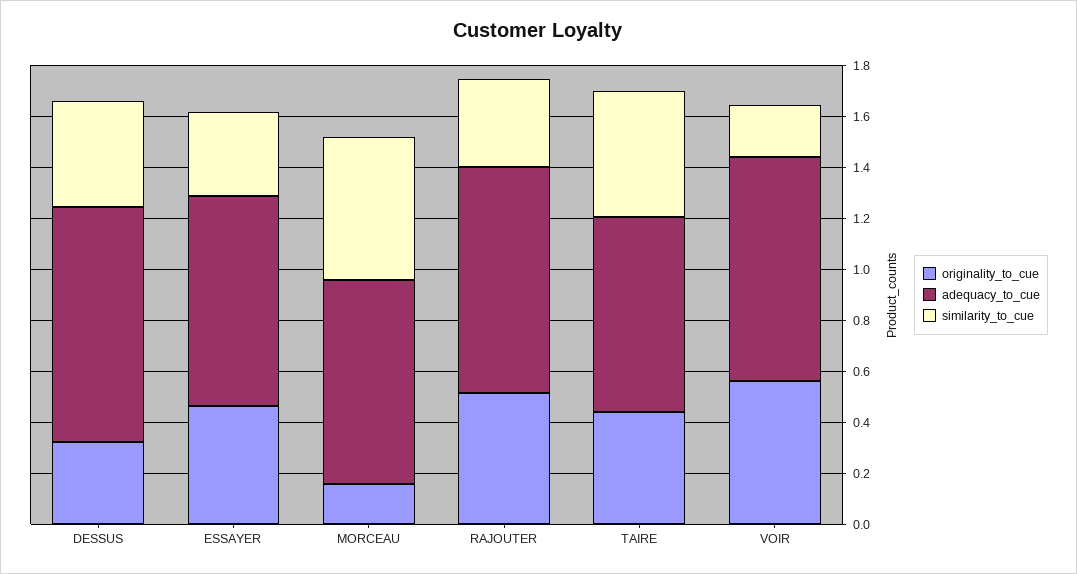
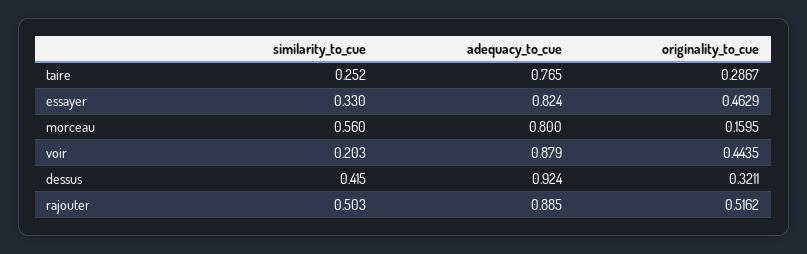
  {
    "originality_to_cue": {
      "DESSUS": 0.3211,
      "ESSAYER": 0.4629,
      "MORCEAU": 0.1595,
      "RAJOUTER": 0.5162,
-     "TAIRE": 0.45,
+     "TAIRE": 0.2867,
-     "VOIR": 0.55
+     "VOIR": 0.4435
    },
    "adequacy_to_cue": {
      "DESSUS": 0.924,
      "ESSAYER": 0.824,
      "MORCEAU": 0.8,
      "RAJOUTER": 0.885,
      "TAIRE": 0.765,
      "VOIR": 0.879
    },
    "similarity_to_cue": {
      "DESSUS": 0.415,
      "ESSAYER": 0.33,
      "MORCEAU": 0.56,
-     "RAJOUTER": 0.35,
+     "RAJOUTER": 0.503,
-     "TAIRE": 0.5,
+     "TAIRE": 0.252,
      "VOIR": 0.203
    }
  }

